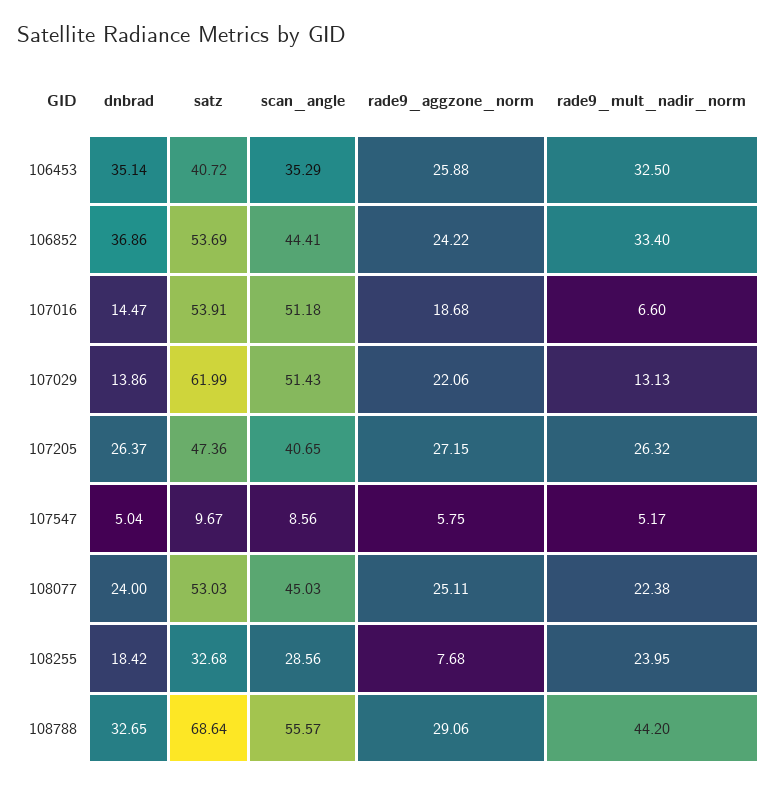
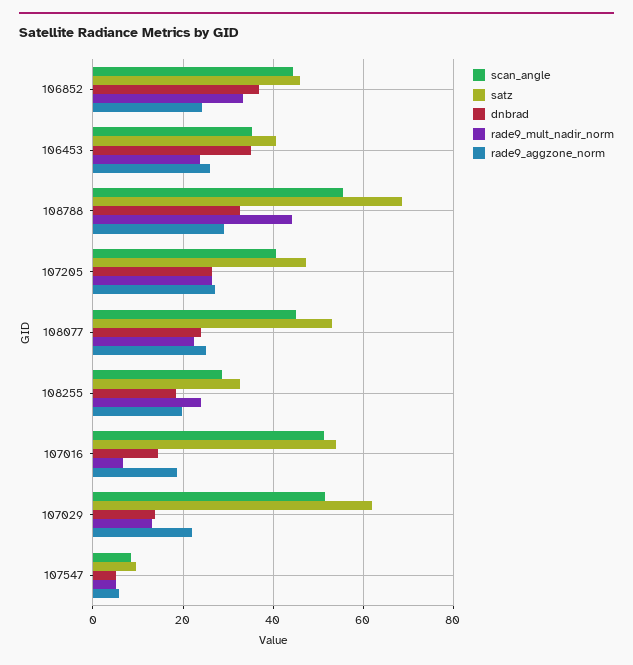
  {
    "dnbrad": {
      "106453": 35.14,
      "106852": 36.86,
      "107016": 14.47,
      "107029": 13.86,
      "107205": 26.37,
      "107547": 5.04,
      "108077": 24,
      "108255": 18.42,
      "108788": 32.65
    },
    "satz": {
      "106453": 40.72,
-     "106852": 53.69,
+     "106852": 46,
      "107016": 53.91,
      "107029": 61.99,
      "107205": 47.36,
      "107547": 9.67,
      "108077": 53.03,
      "108255": 32.68,
      "108788": 68.64
    },
    "scan_angle": {
      "106453": 35.29,
      "106852": 44.41,
      "107016": 51.18,
      "107029": 51.43,
      "107205": 40.65,
      "107547": 8.56,
      "108077": 45.03,
      "108255": 28.56,
      "108788": 55.57
    },
    "rade9_aggzone_norm": {
      "106453": 25.88,
      "106852": 24.22,
      "107016": 18.68,
      "107029": 22.06,
      "107205": 27.15,
      "107547": 5.75,
      "108077": 25.11,
-     "108255": 7.68,
+     "108255": 20,
      "108788": 29.06
    },
    "rade9_mult_nadir_norm": {
-     "106453": 32.5,
+     "106453": 24,
      "106852": 33.4,
      "107016": 6.6,
      "107029": 13.13,
      "107205": 26.32,
      "107547": 5.17,
      "108077": 22.38,
      "108255": 23.95,
      "108788": 44.2
    }
  }

